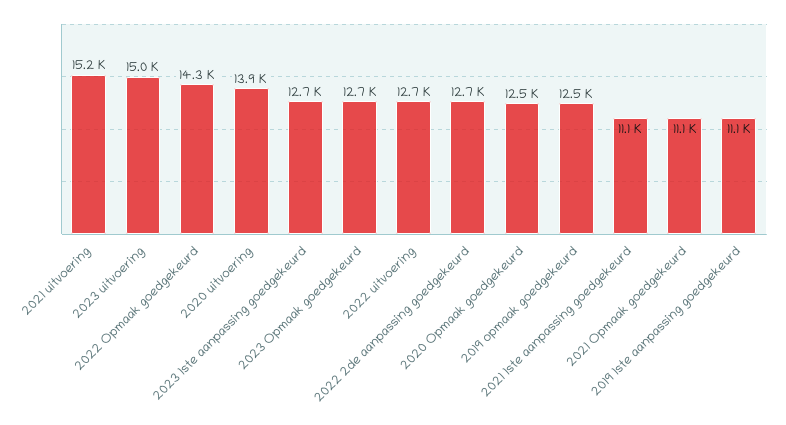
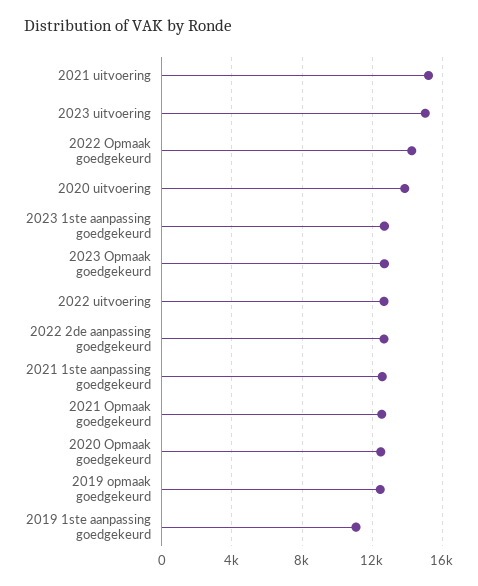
  {
    "2021 uitvoering": 15200,
    "2023 uitvoering": 15000,
    "2022 Opmaak goedgekeurd": 14300,
    "2020 uitvoering": 13900,
    "2023 1ste aanpassing goedgekeurd": 12700,
    "2023 Opmaak goedgekeurd": 12700,
    "2022 uitvoering": 12700,
    "2022 2de aanpassing goedgekeurd": 12700,
    "2020 Opmaak goedgekeurd": 12500,
    "2019 opmaak goedgekeurd": 12500,
-   "2021 1ste aanpassing goedgekeurd": 11100,
+   "2021 1ste aanpassing goedgekeurd": 12500,
-   "2021 Opmaak goedgekeurd": 11100,
+   "2021 Opmaak goedgekeurd": 12500,
    "2019 1ste aanpassing goedgekeurd": 11100
  }

